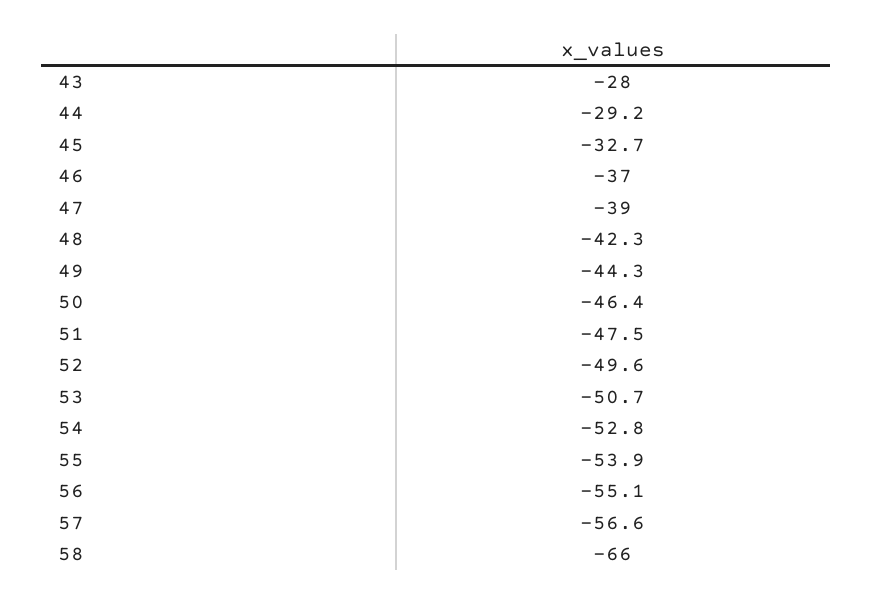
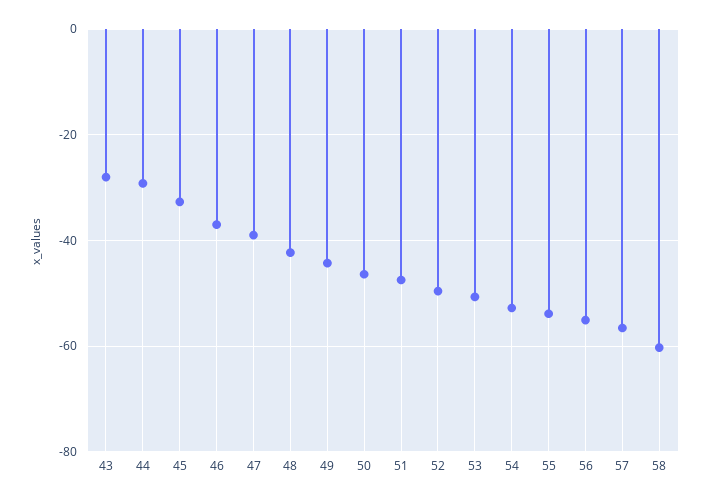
  {
    "43": -28,
    "44": -29.2,
    "45": -32.7,
    "46": -37,
    "47": -39,
    "48": -42.3,
    "49": -44.3,
    "50": -46.4,
    "51": -47.5,
    "52": -49.6,
    "53": -50.7,
    "54": -52.8,
    "55": -53.9,
    "56": -55.1,
    "57": -56.6,
-   "58": -66
+   "58": -60
  }

